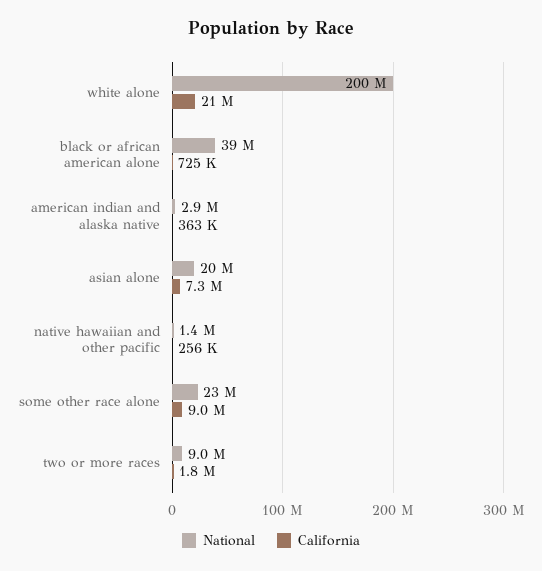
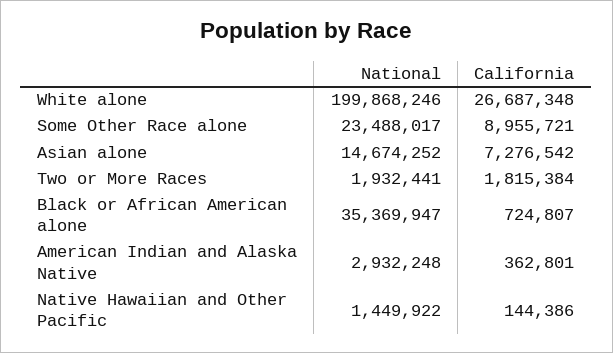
  {
    "National": {
      "white alone": 199868246,
-     "black or african american alone": 39000000,
+     "black or african american alone": 35369947,
      "american indian and alaska native": 2932248,
-     "asian alone": 20000000,
+     "asian alone": 14674252,
      "native hawaiian and other pacific": 1449922,
      "some other race alone": 23488017,
-     "two or more races": 9000000
+     "two or more races": 1932441
    },
    "California": {
-     "white alone": 21000000,
+     "white alone": 26687348,
      "black or african american alone": 724807,
      "american indian and alaska native": 362801,
      "asian alone": 7276542,
-     "native hawaiian and other pacific": 256000,
+     "native hawaiian and other pacific": 144386,
      "some other race alone": 8955721,
      "two or more races": 1815384
    }
  }

